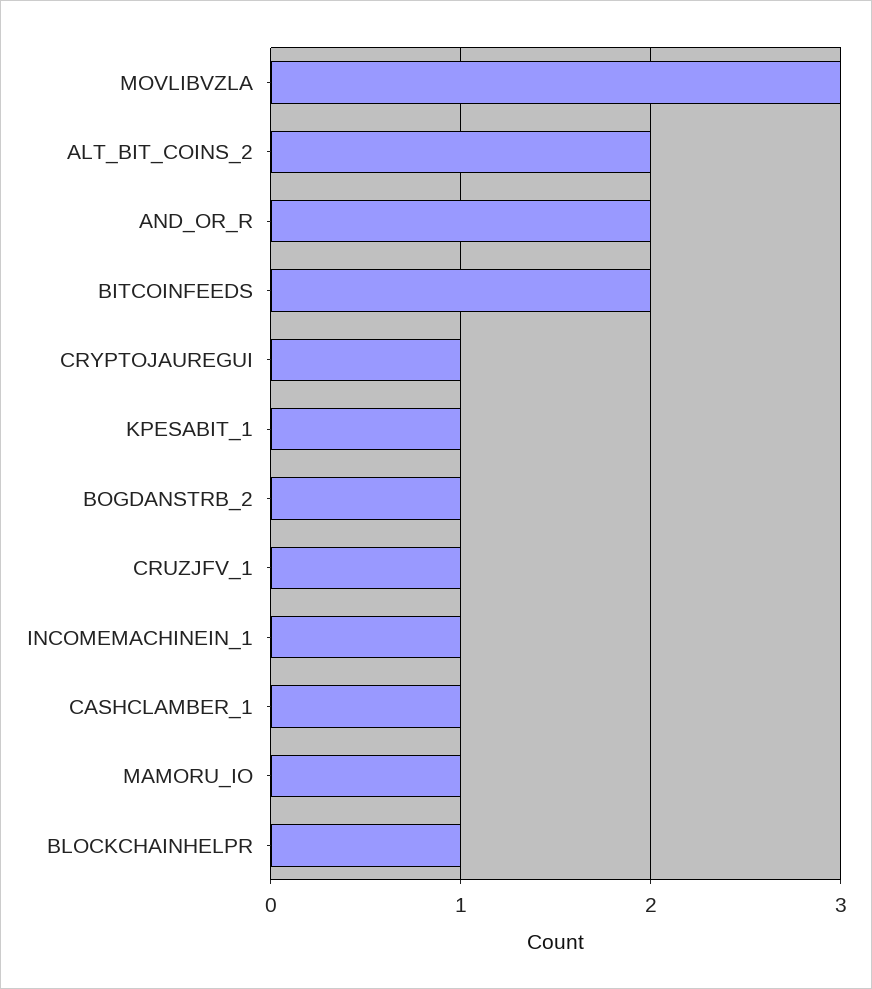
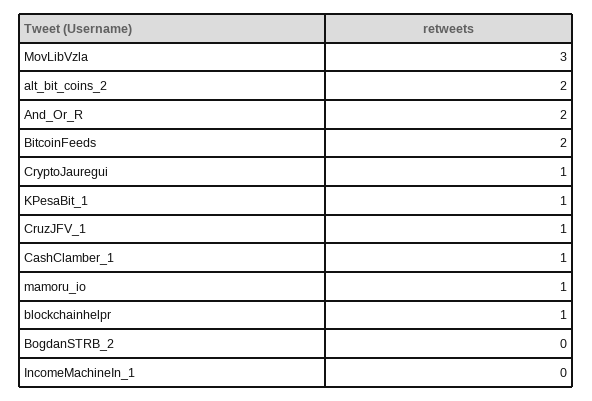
  {
    "MOVLIBVZLA": 3,
    "ALT_BIT_COINS_2": 2,
    "AND_OR_R": 2,
    "BITCOINFEEDS": 2,
    "CRYPTOJAUREGUI": 1,
    "KPESABIT_1": 1,
-   "BOGDANSTRB_2": 1,
+   "BOGDANSTRB_2": 0,
    "CRUZJFV_1": 1,
-   "INCOMEMACHINEIN_1": 1,
+   "INCOMEMACHINEIN_1": 0,
    "CASHCLAMBER_1": 1,
    "MAMORU_IO": 1,
    "BLOCKCHAINHELPR": 1
  }

